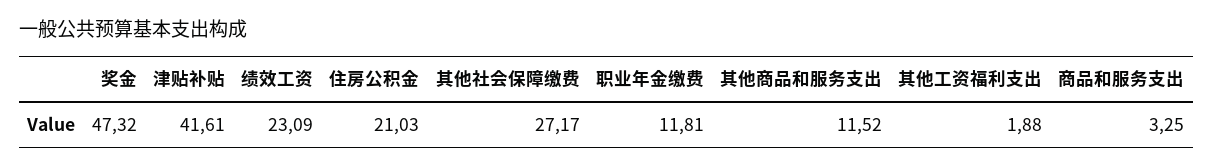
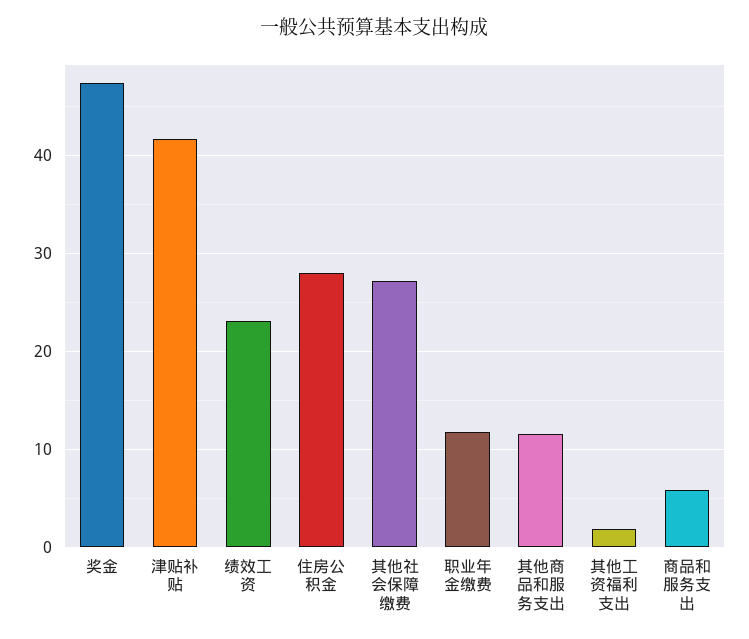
  {
    "奖金": 47.32,
    "津贴补贴": 41.61,
    "绩效工资": 23.09,
-   "住房公积金": 21.03,
+   "住房公积金": 28,
    "其他社会保障缴费": 27.17,
    "职业年金缴费": 11.81,
    "其他商品和服务支出": 11.52,
    "其他工资福利支出": 1.88,
-   "商品和服务支出": 3.25
+   "商品和服务支出": 6
  }

